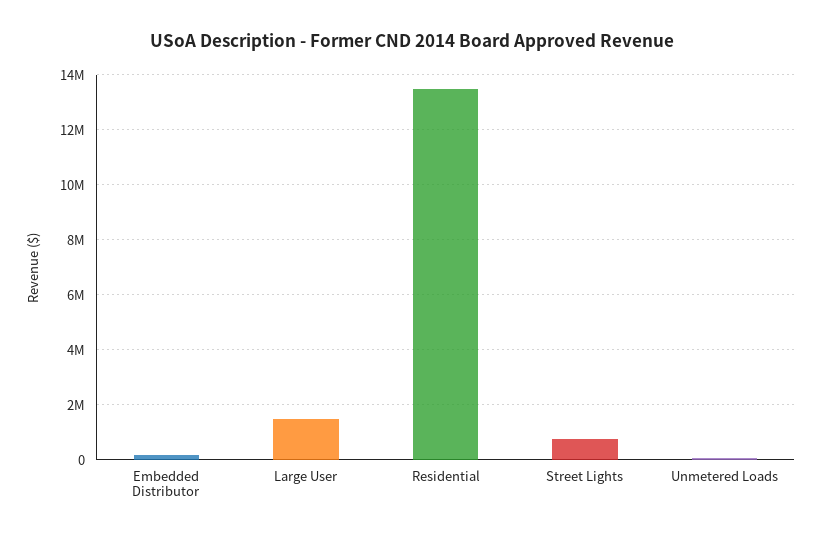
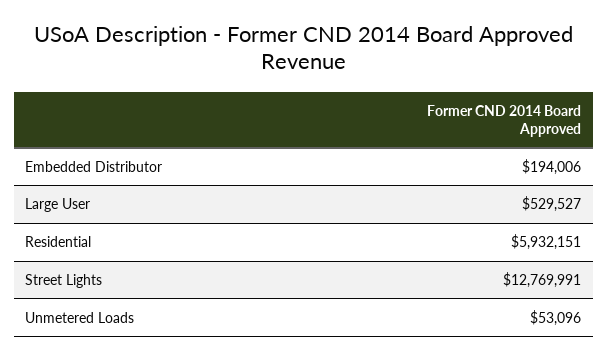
  {
    "Embedded Distributor": 194006,
-   "Large User": 1500000,
+   "Large User": 529527,
-   "Residential": 13500000,
+   "Residential": 5932151,
-   "Street Lights": 750000,
+   "Street Lights": 12769991,
    "Unmetered Loads": 53096
  }

